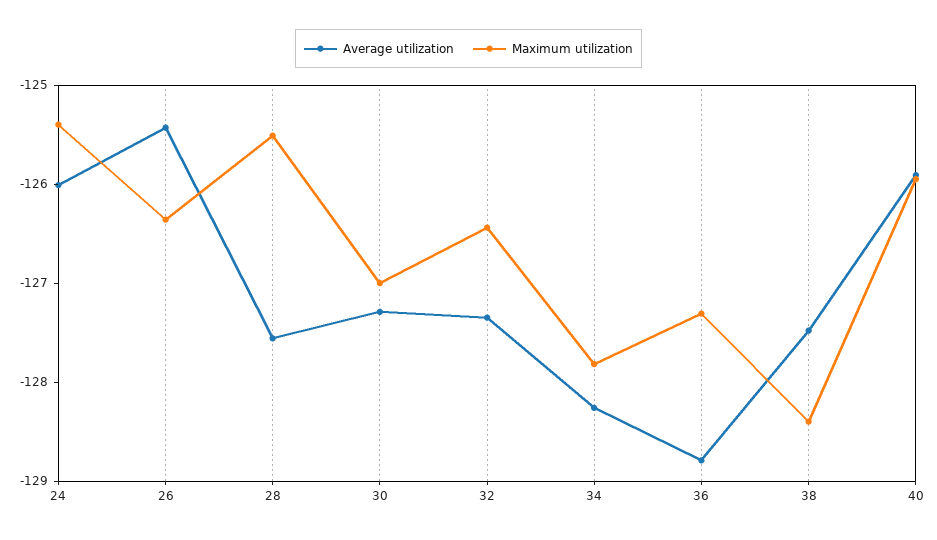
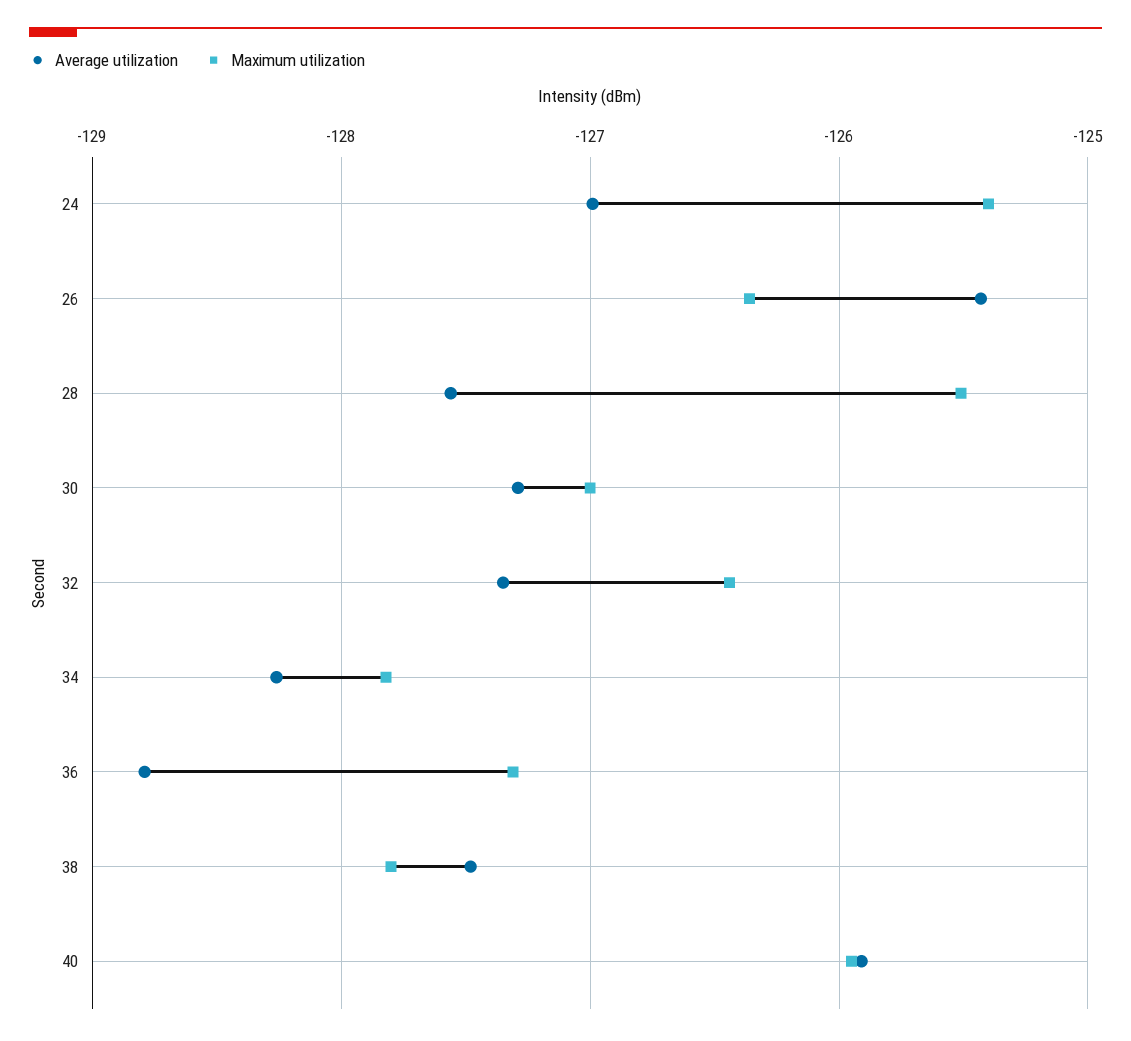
  {
    "Average utilization": {
-     "24": -126,
+     "24": -127,
      "26": -125.4,
      "28": -127.6,
      "30": -127.3,
      "32": -127.4,
      "34": -128.3,
      "36": -128.8,
      "38": -127.5,
      "40": -125.9
    },
    "Maximum utilization": {
      "24": -125.4,
      "26": -126.4,
      "28": -125.5,
      "30": -127,
      "32": -126.4,
      "34": -127.8,
      "36": -127.3,
-     "38": -128.4,
+     "38": -127.8,
      "40": -126
    }
  }

